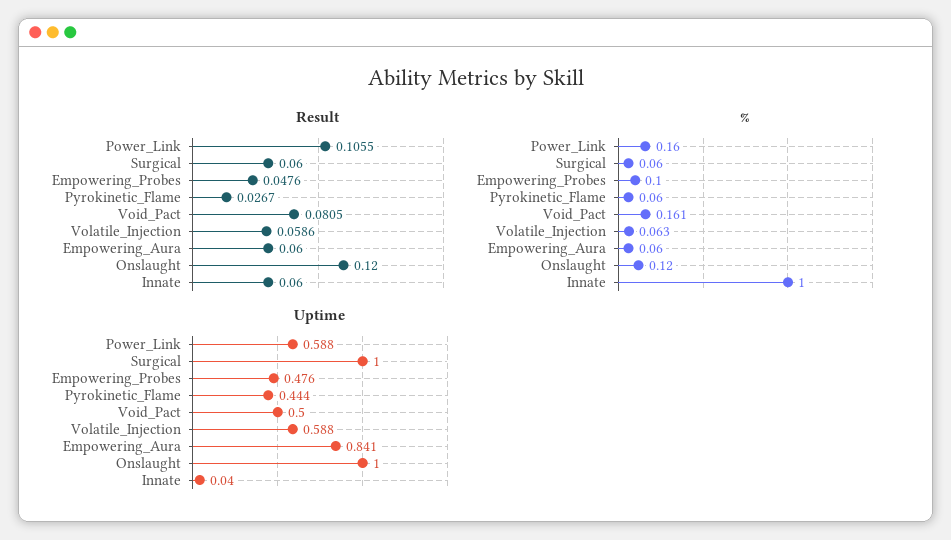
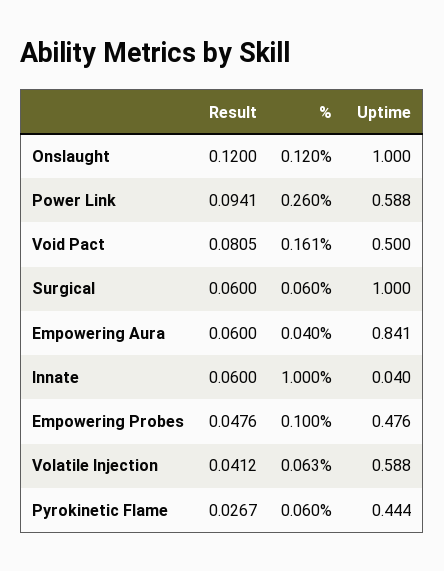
  {
    "Result": {
-     "Power_Link": 0.1055,
+     "Power_Link": 0.0941,
      "Surgical": 0.06,
      "Empowering_Probes": 0.0476,
      "Pyrokinetic_Flame": 0.0267,
      "Void_Pact": 0.0805,
-     "Volatile_Injection": 0.0586,
+     "Volatile_Injection": 0.0412,
      "Empowering_Aura": 0.06,
      "Onslaught": 0.12,
      "Innate": 0.06
    },
    "%": {
-     "Power_Link": 0.16,
+     "Power_Link": 0.26,
      "Surgical": 0.06,
      "Empowering_Probes": 0.1,
      "Pyrokinetic_Flame": 0.06,
      "Void_Pact": 0.161,
      "Volatile_Injection": 0.063,
-     "Empowering_Aura": 0.06,
+     "Empowering_Aura": 0.04,
      "Onslaught": 0.12,
      "Innate": 1
    },
    "Uptime": {
      "Power_Link": 0.588,
      "Surgical": 1,
      "Empowering_Probes": 0.476,
      "Pyrokinetic_Flame": 0.444,
      "Void_Pact": 0.5,
      "Volatile_Injection": 0.588,
      "Empowering_Aura": 0.841,
      "Onslaught": 1,
      "Innate": 0.04
    }
  }

